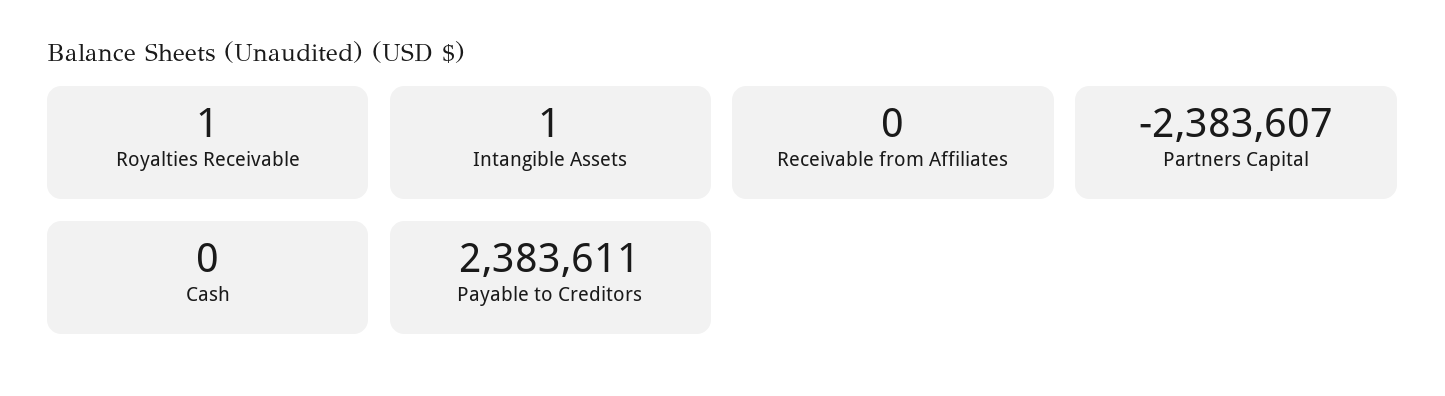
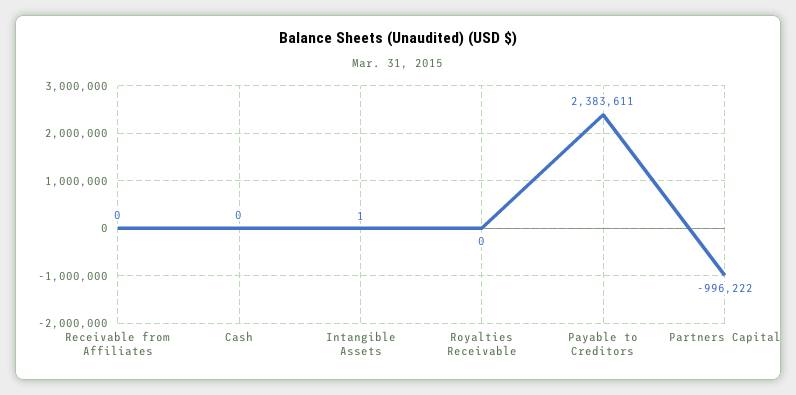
  {
-   "Royalties Receivable": 1,
+   "Royalties Receivable": 0,
    "Intangible Assets": 1,
    "Receivable from Affiliates": 0,
-   "Partners Capital": -2383607,
+   "Partners Capital": -996222,
    "Cash": 0,
    "Payable to Creditors": 2383611
  }

